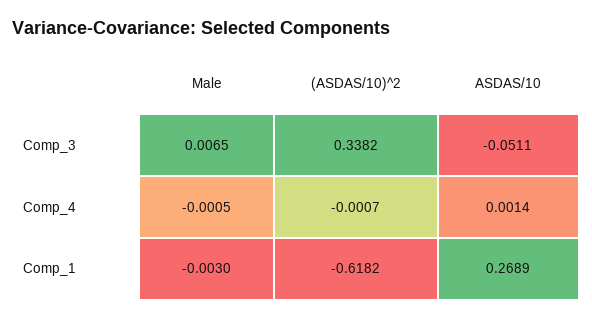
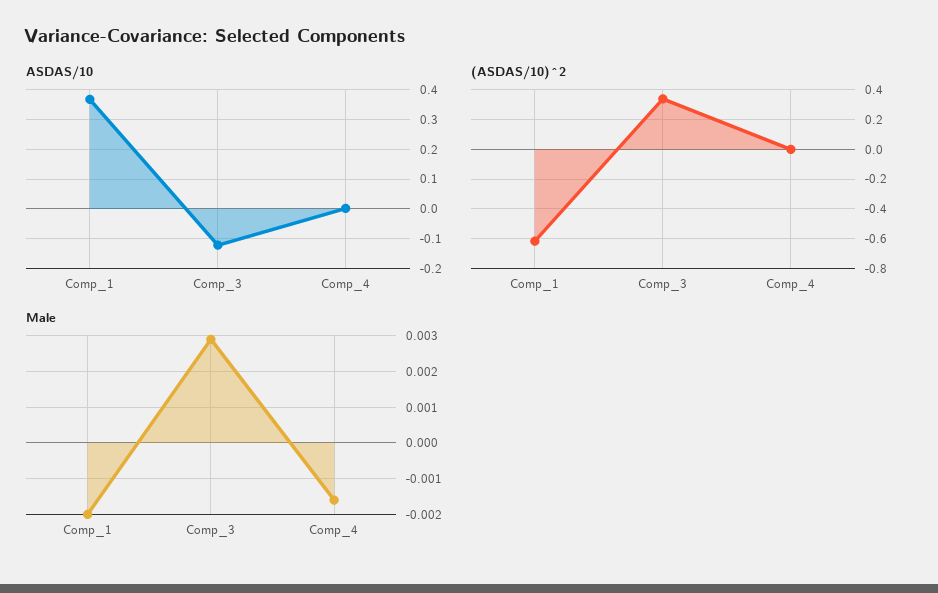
  {
    "Male": {
-     "Comp_3": 0.0065,
+     "Comp_3": 0.003,
-     "Comp_4": -0.0005,
+     "Comp_4": -0.0015,
-     "Comp_1": -0.003
+     "Comp_1": -0.002
    },
    "(ASDAS/10)^2": {
      "Comp_3": 0.3382,
      "Comp_4": -0.0007,
      "Comp_1": -0.6182
    },
    "ASDAS/10": {
-     "Comp_3": -0.0511,
+     "Comp_3": -0.125,
      "Comp_4": 0.0014,
-     "Comp_1": 0.2689
+     "Comp_1": 0.375
    }
  }

